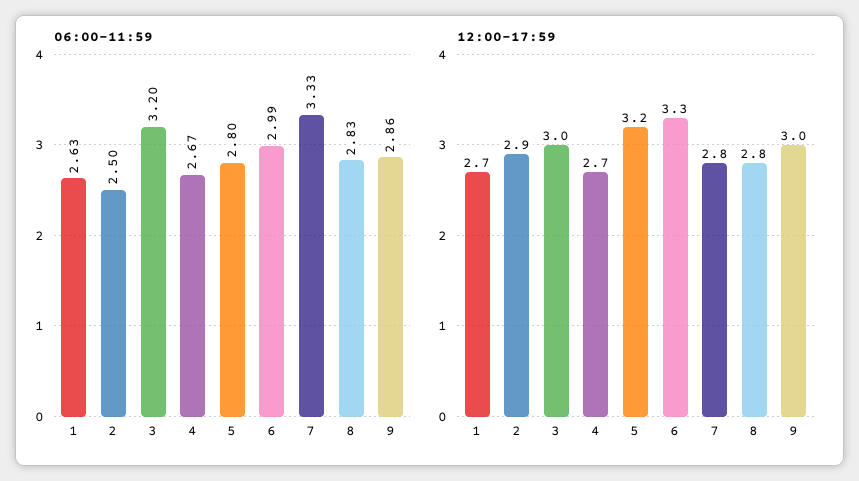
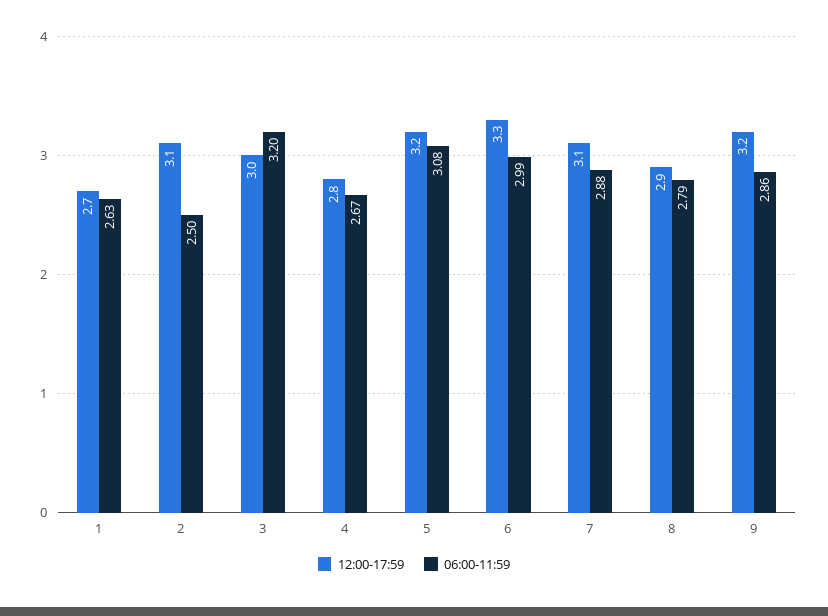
  {
    "06:00-11:59": {
      "1": 2.63,
      "2": 2.5,
      "3": 3.2,
      "4": 2.67,
-     "5": 2.8,
+     "5": 3.08,
      "6": 2.99,
-     "7": 3.33,
+     "7": 2.88,
-     "8": 2.83,
+     "8": 2.79,
      "9": 2.86
    },
    "12:00-17:59": {
      "1": 2.7,
-     "2": 2.9,
+     "2": 3.1,
      "3": 3,
-     "4": 2.7,
+     "4": 2.8,
      "5": 3.2,
      "6": 3.3,
-     "7": 2.8,
+     "7": 3.1,
-     "8": 2.8,
+     "8": 2.9,
-     "9": 3
+     "9": 3.2
    }
  }

